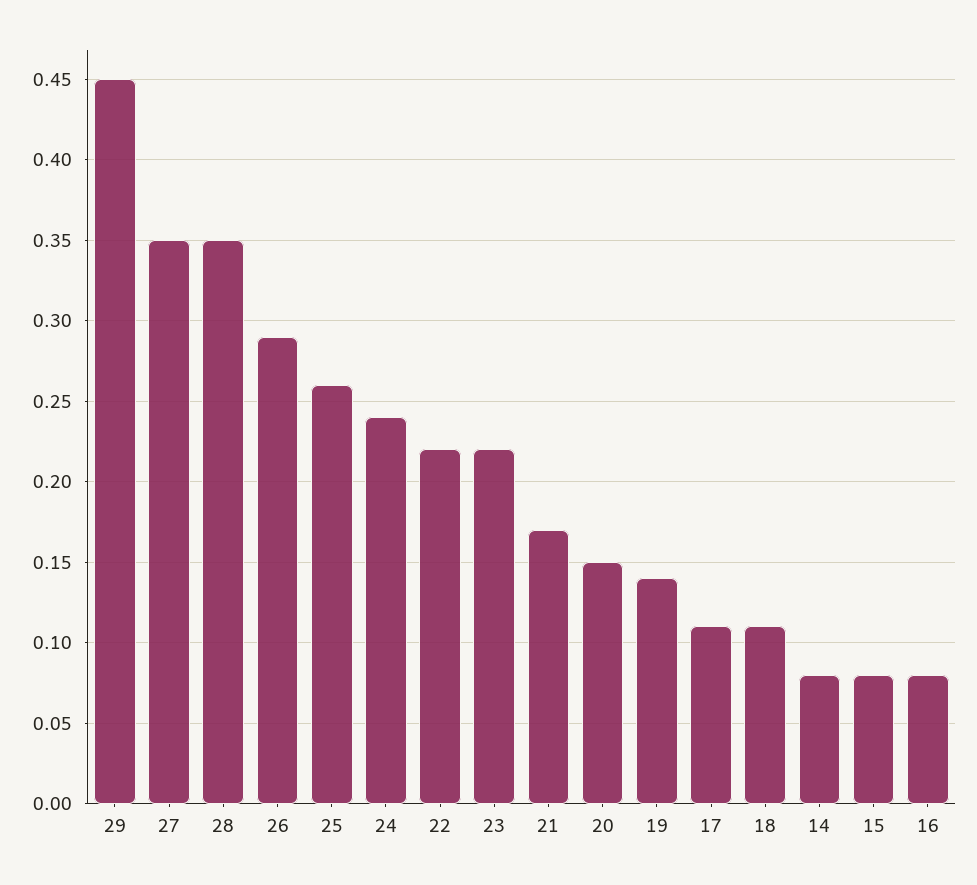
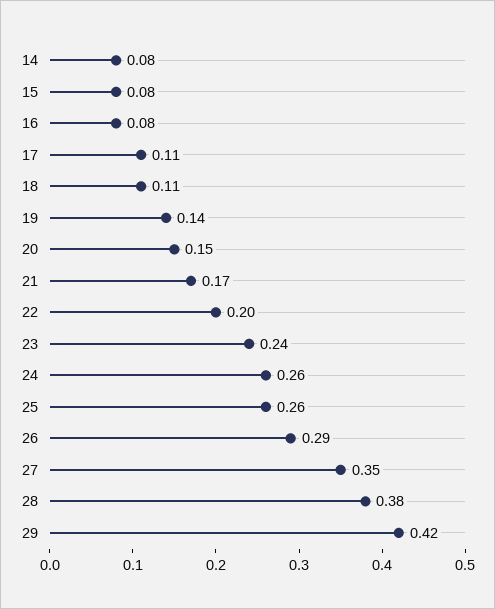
  {
-   "29": 0.45,
+   "29": 0.42,
    "27": 0.35,
-   "28": 0.35,
+   "28": 0.38,
    "26": 0.29,
    "25": 0.26,
-   "24": 0.24,
+   "24": 0.26,
-   "22": 0.22,
+   "22": 0.2,
-   "23": 0.22,
+   "23": 0.24,
    "21": 0.17,
    "20": 0.15,
    "19": 0.14,
    "17": 0.11,
    "18": 0.11,
    "14": 0.08,
    "15": 0.08,
    "16": 0.08
  }

